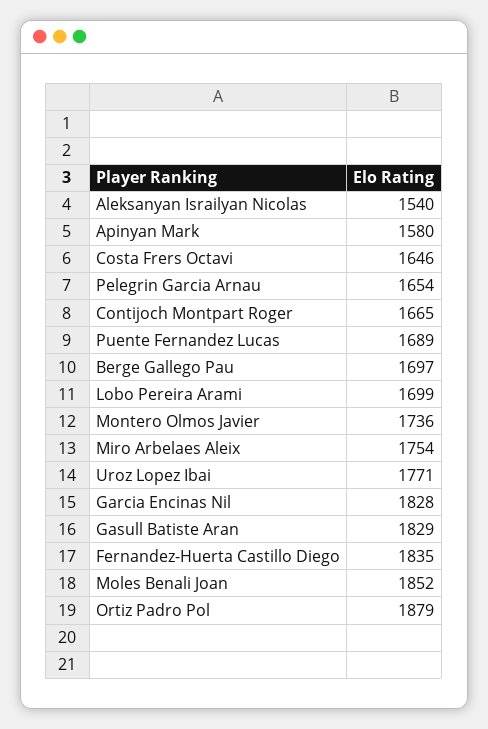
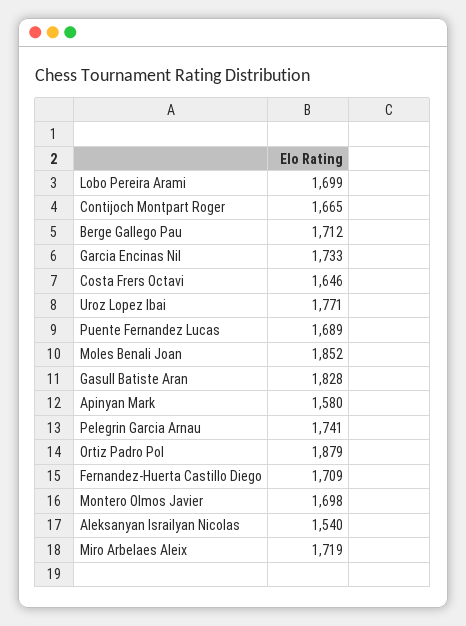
  {
    "Aleksanyan Israilyan Nicolas": 1540,
    "Apinyan Mark": 1580,
    "Costa Frers Octavi": 1646,
-   "Pelegrin Garcia Arnau": 1654,
+   "Pelegrin Garcia Arnau": 1741,
    "Contijoch Montpart Roger": 1665,
    "Puente Fernandez Lucas": 1689,
-   "Berge Gallego Pau": 1697,
+   "Berge Gallego Pau": 1712,
    "Lobo Pereira Arami": 1699,
-   "Montero Olmos Javier": 1736,
+   "Montero Olmos Javier": 1698,
-   "Miro Arbelaes Aleix": 1754,
+   "Miro Arbelaes Aleix": 1719,
    "Uroz Lopez Ibai": 1771,
-   "Garcia Encinas Nil": 1828,
+   "Garcia Encinas Nil": 1733,
-   "Gasull Batiste Aran": 1829,
+   "Gasull Batiste Aran": 1828,
-   "Fernandez-Huerta Castillo Diego": 1835,
+   "Fernandez-Huerta Castillo Diego": 1709,
    "Moles Benali Joan": 1852,
    "Ortiz Padro Pol": 1879
  }

